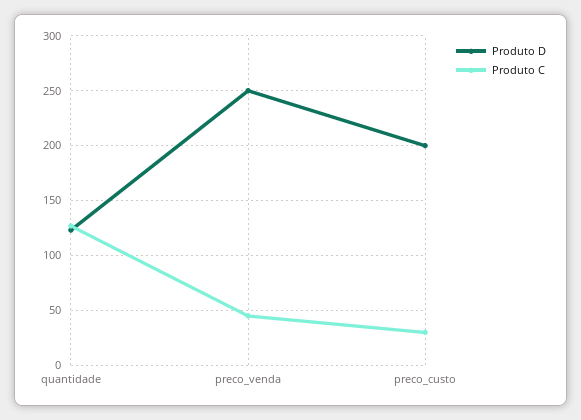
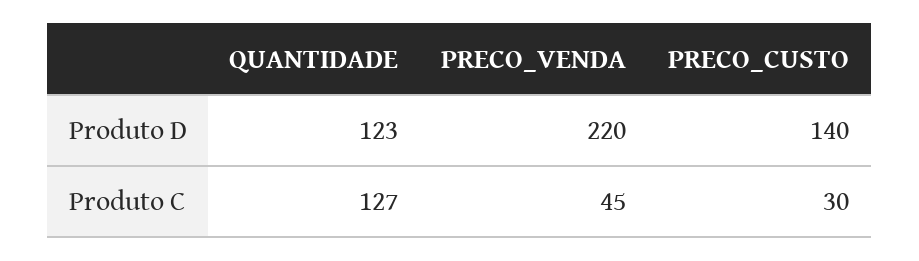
  {
    "Produto D": {
      "quantidade": 123,
-     "preco_venda": 250,
+     "preco_venda": 220,
-     "preco_custo": 200
+     "preco_custo": 140
    },
    "Produto C": {
      "quantidade": 127,
      "preco_venda": 45,
      "preco_custo": 30
    }
  }

